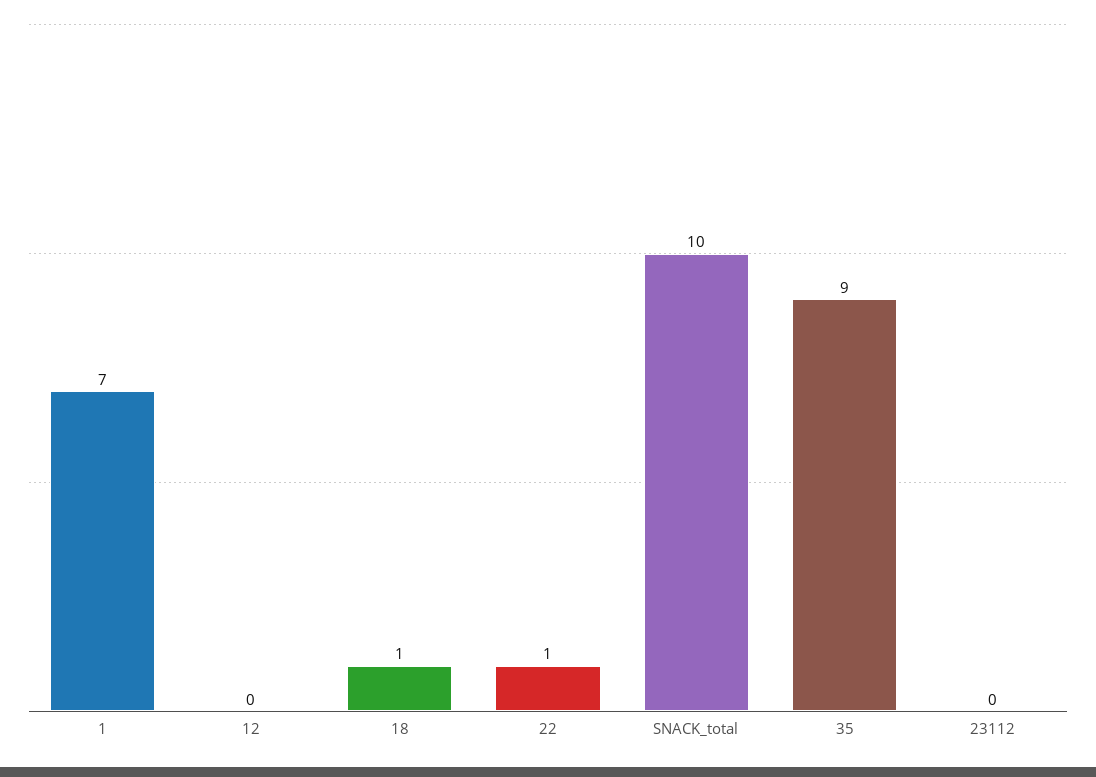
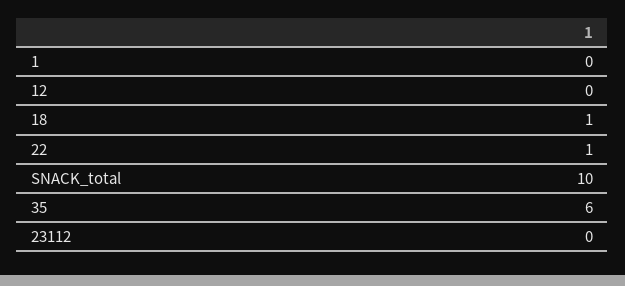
  {
-   "1": 7,
+   "1": 0,
    "12": 0,
    "18": 1,
    "22": 1,
    "SNACK_total": 10,
-   "35": 9,
+   "35": 6,
    "23112": 0
  }

